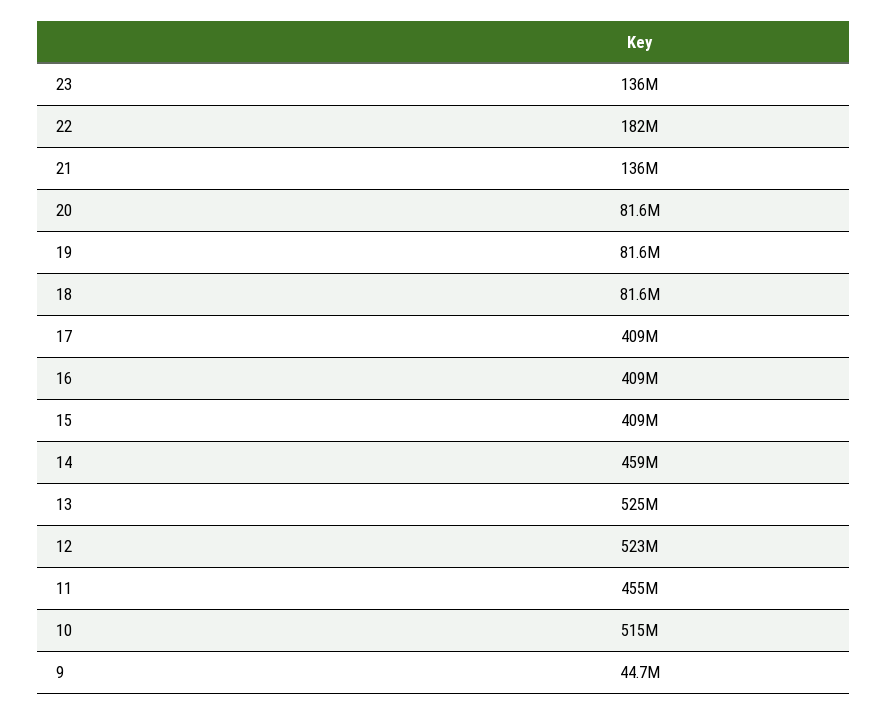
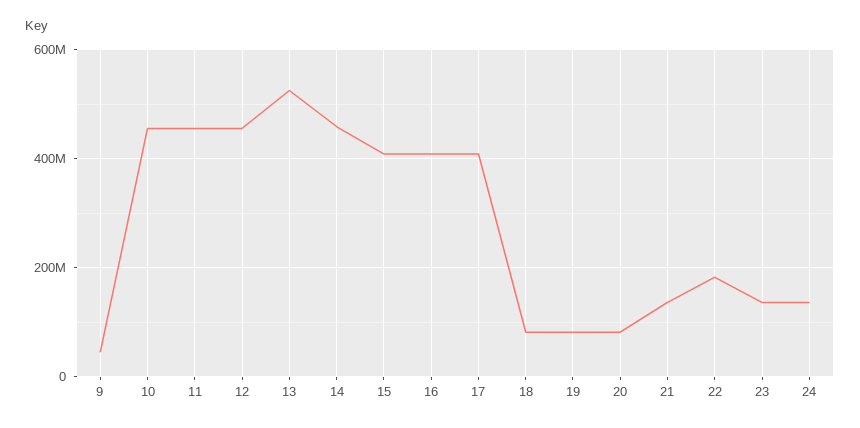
  {
    "23": 136000000,
    "22": 182000000,
    "21": 136000000,
    "20": 81600000,
    "19": 81600000,
    "18": 81600000,
    "17": 409000000,
    "16": 409000000,
    "15": 409000000,
    "14": 459000000,
    "13": 525000000,
-   "12": 523000000,
+   "12": 460000000,
    "11": 455000000,
-   "10": 515000000,
+   "10": 460000000,
-   "9": 44700000
+   "9": 44700000,
+   "24": 140000000
  }

